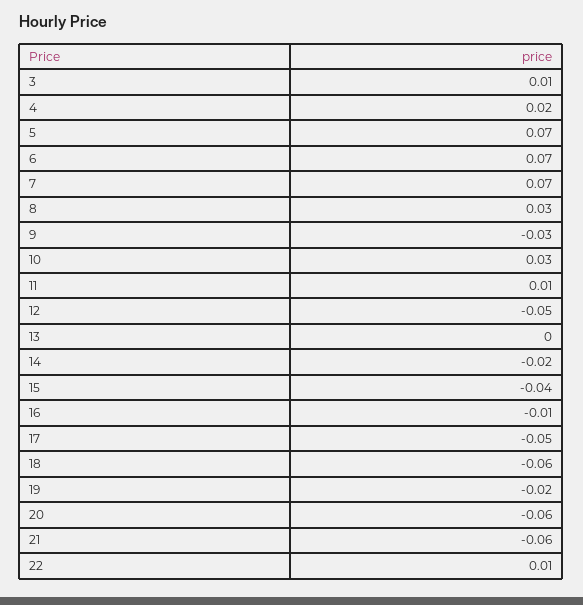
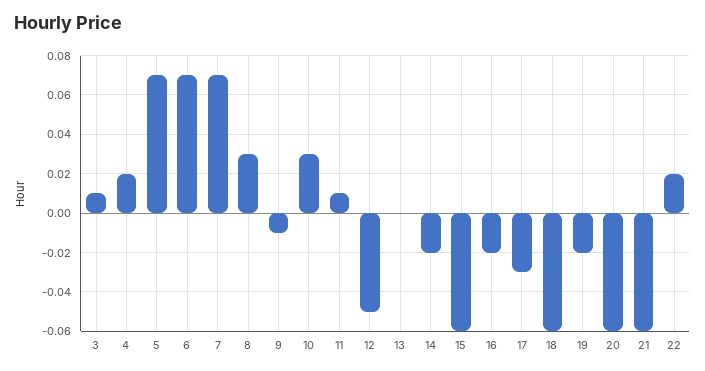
  {
    "3": 0.01,
    "4": 0.02,
    "5": 0.07,
    "6": 0.07,
    "7": 0.07,
    "8": 0.03,
-   "9": -0.03,
+   "9": -0.01,
    "10": 0.03,
    "11": 0.01,
    "12": -0.05,
    "13": 0,
    "14": -0.02,
-   "15": -0.04,
+   "15": -0.06,
-   "16": -0.01,
+   "16": -0.02,
-   "17": -0.05,
+   "17": -0.03,
    "18": -0.06,
    "19": -0.02,
    "20": -0.06,
    "21": -0.06,
-   "22": 0.01
+   "22": 0.02
  }

